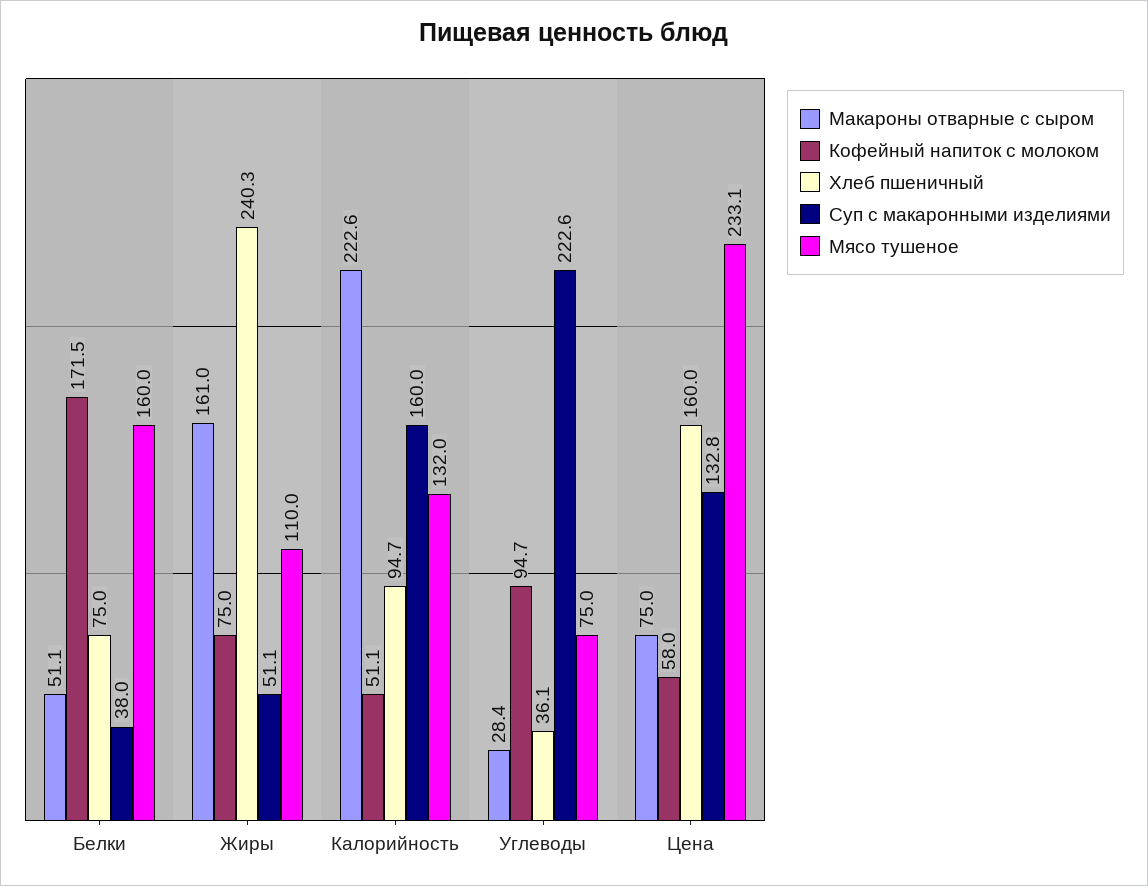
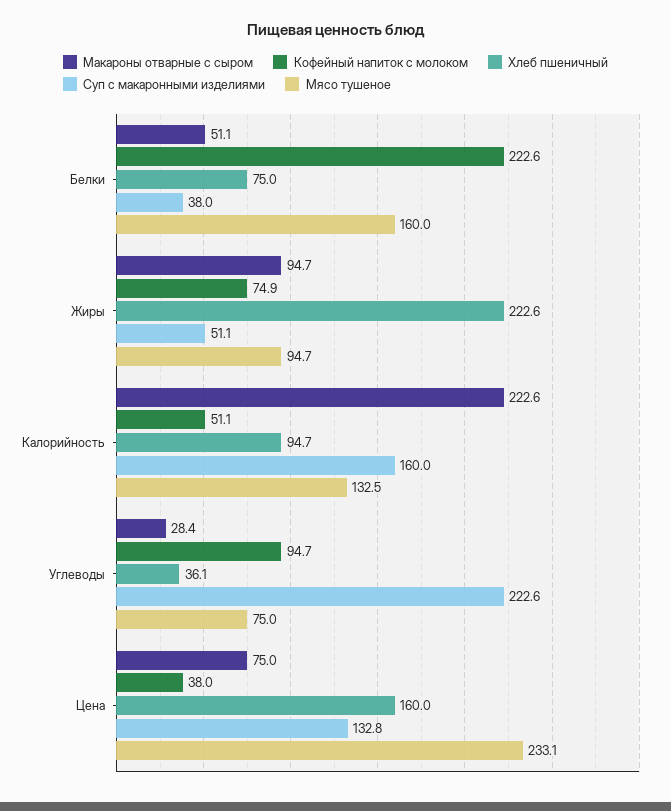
  {
    "Макароны отварные с сыром": {
      "Белки": 51.1,
-     "Жиры": 161,
+     "Жиры": 94.7,
      "Калорийность": 222.6,
      "Углеводы": 28.4,
      "Цена": 75
    },
    "Кофейный напиток с молоком": {
-     "Белки": 171.5,
+     "Белки": 222.6,
-     "Жиры": 75,
+     "Жиры": 74.9,
      "Калорийность": 51.1,
      "Углеводы": 94.7,
-     "Цена": 58
+     "Цена": 38
    },
    "Хлеб пшеничный": {
      "Белки": 75,
-     "Жиры": 240.3,
+     "Жиры": 222.6,
      "Калорийность": 94.7,
      "Углеводы": 36.1,
      "Цена": 160
    },
    "Суп с макаронными изделиями": {
      "Белки": 38,
      "Жиры": 51.1,
      "Калорийность": 160,
      "Углеводы": 222.6,
      "Цена": 132.8
    },
    "Мясо тушеное": {
      "Белки": 160,
-     "Жиры": 110,
+     "Жиры": 94.7,
-     "Калорийность": 132,
+     "Калорийность": 132.5,
      "Углеводы": 75,
      "Цена": 233.1
    }
  }

